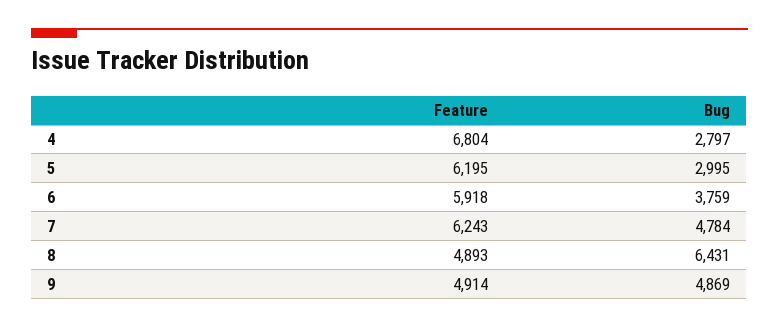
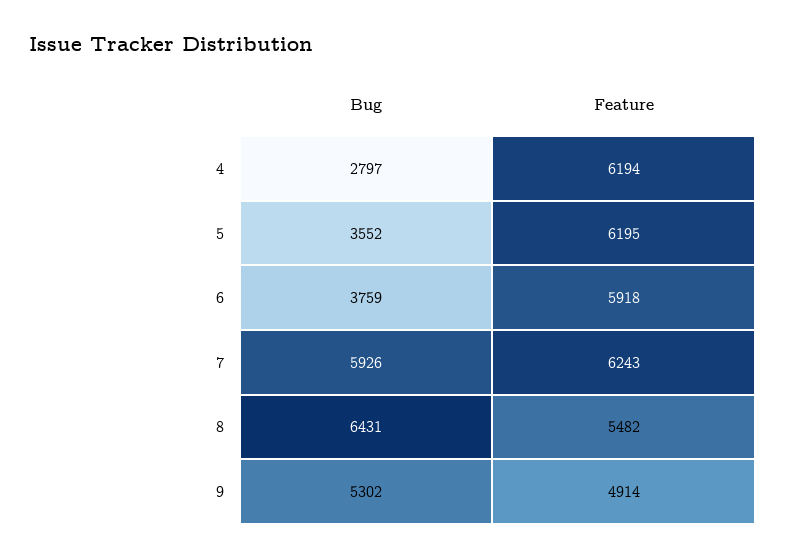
  {
    "Feature": {
-     "4": 6804,
+     "4": 6194,
      "5": 6195,
      "6": 5918,
      "7": 6243,
-     "8": 4893,
+     "8": 5482,
      "9": 4914
    },
    "Bug": {
      "4": 2797,
-     "5": 2995,
+     "5": 3552,
      "6": 3759,
-     "7": 4784,
+     "7": 5926,
      "8": 6431,
-     "9": 4869
+     "9": 5302
    }
  }

